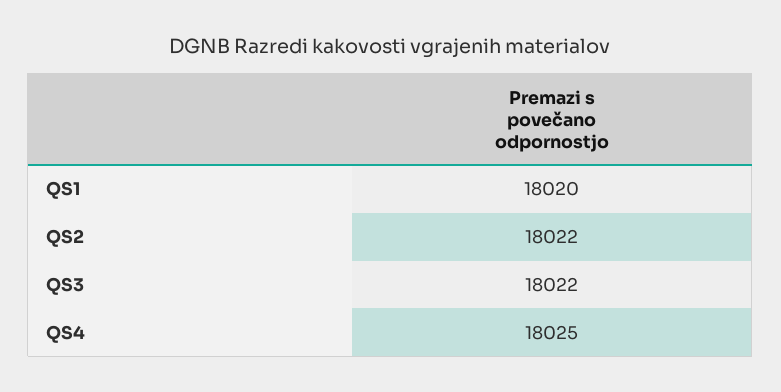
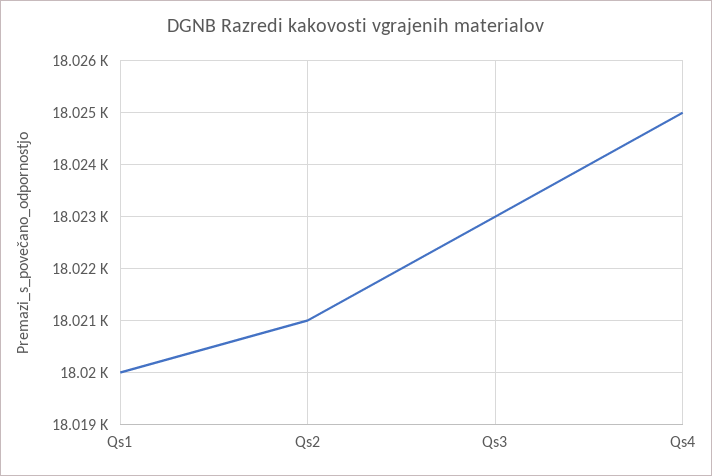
  {
    "QS1": 18020,
-   "QS2": 18022,
+   "QS2": 18021,
-   "QS3": 18022,
+   "QS3": 18023,
    "QS4": 18025
  }

